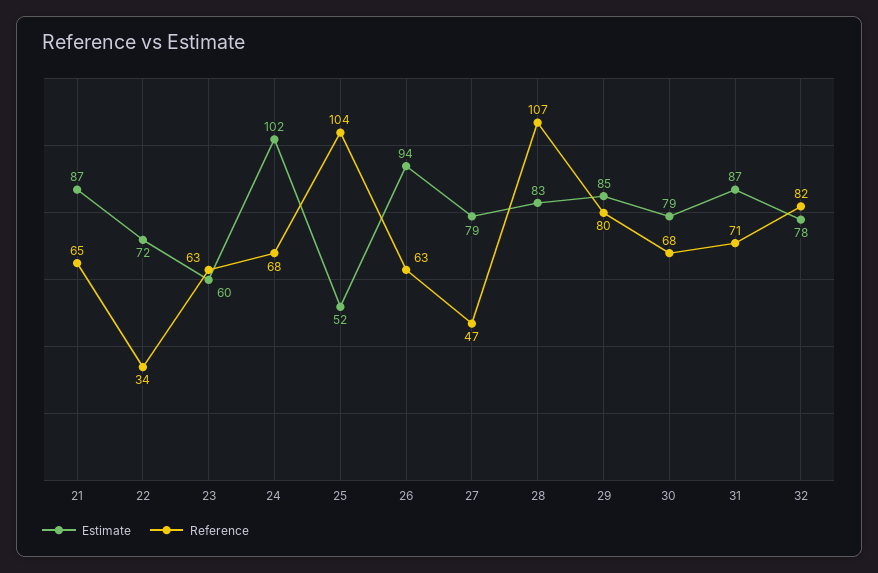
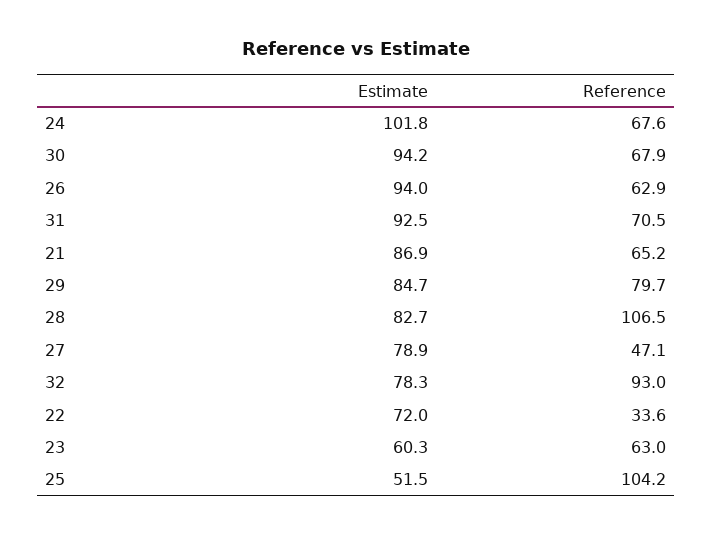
  {
    "Estimate": {
      "21": 86.9,
      "22": 72,
      "23": 60.3,
      "24": 101.8,
      "25": 51.5,
      "26": 94,
      "27": 78.9,
      "28": 82.7,
      "29": 84.7,
-     "30": 79,
+     "30": 94.2,
-     "31": 87,
+     "31": 92.5,
      "32": 78.3
    },
    "Reference": {
      "21": 65.2,
      "22": 33.6,
      "23": 63,
      "24": 67.6,
      "25": 104.2,
      "26": 62.9,
      "27": 47.1,
      "28": 106.5,
      "29": 79.7,
      "30": 67.9,
      "31": 70.5,
-     "32": 82
+     "32": 93
    }
  }

